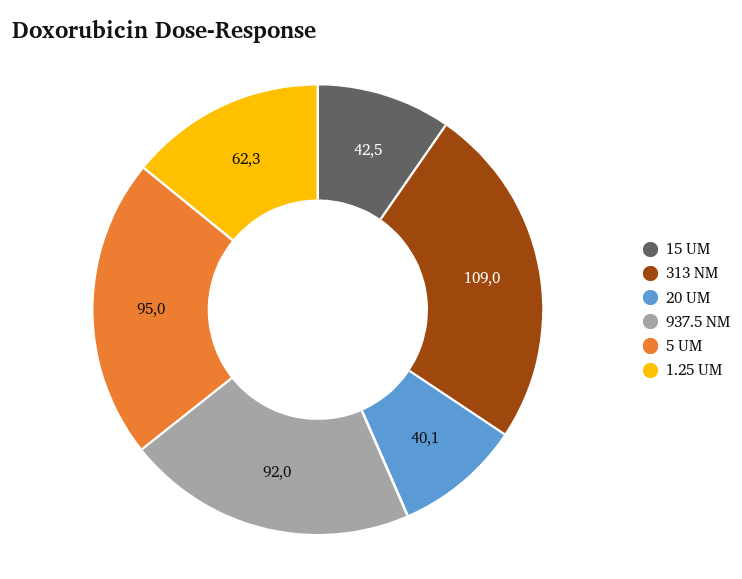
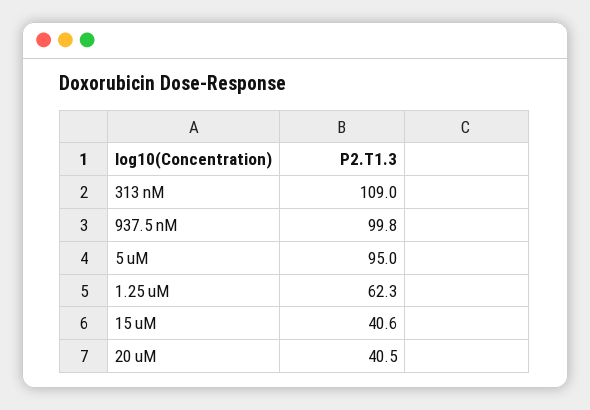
  {
-   "15 UM": 42.5,
+   "15 UM": 40.6,
    "313 NM": 109,
-   "20 UM": 40.1,
+   "20 UM": 40.5,
-   "937.5 NM": 92,
+   "937.5 NM": 99.8,
    "5 UM": 95,
    "1.25 UM": 62.3
  }

